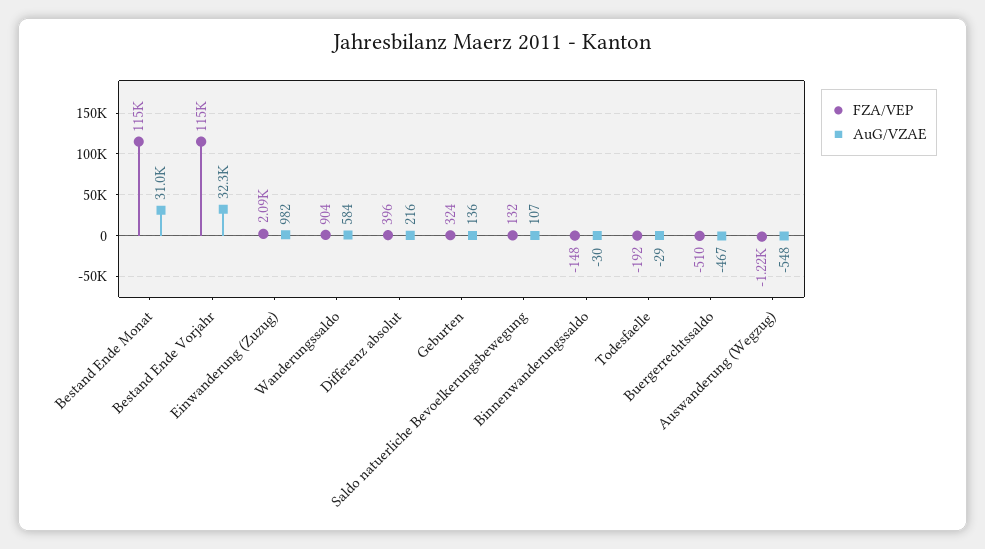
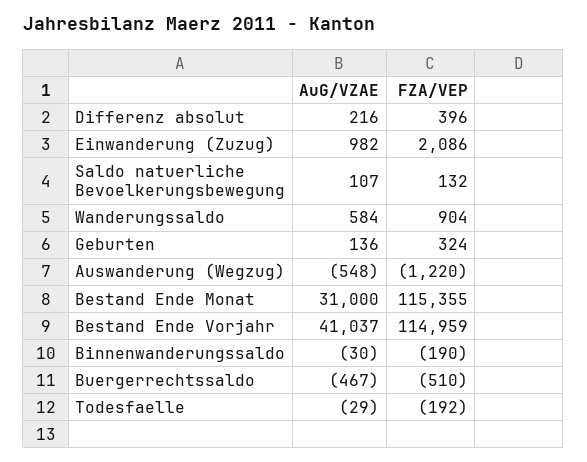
  {
    "FZA/VEP": {
      "Bestand Ende Monat": 115355,
      "Bestand Ende Vorjahr": 114959,
      "Einwanderung (Zuzug)": 2086,
      "Wanderungssaldo": 904,
      "Differenz absolut": 396,
      "Geburten": 324,
      "Saldo natuerliche Bevoelkerungsbewegung": 132,
-     "Binnenwanderungssaldo": -148,
+     "Binnenwanderungssaldo": -190,
      "Todesfaelle": -192,
      "Buergerrechtssaldo": -510,
      "Auswanderung (Wegzug)": -1220
    },
    "AuG/VZAE": {
      "Bestand Ende Monat": 31000,
-     "Bestand Ende Vorjahr": 32300,
+     "Bestand Ende Vorjahr": 41037,
      "Einwanderung (Zuzug)": 982,
      "Wanderungssaldo": 584,
      "Differenz absolut": 216,
      "Geburten": 136,
      "Saldo natuerliche Bevoelkerungsbewegung": 107,
      "Binnenwanderungssaldo": -30,
      "Todesfaelle": -29,
      "Buergerrechtssaldo": -467,
      "Auswanderung (Wegzug)": -548
    }
  }

